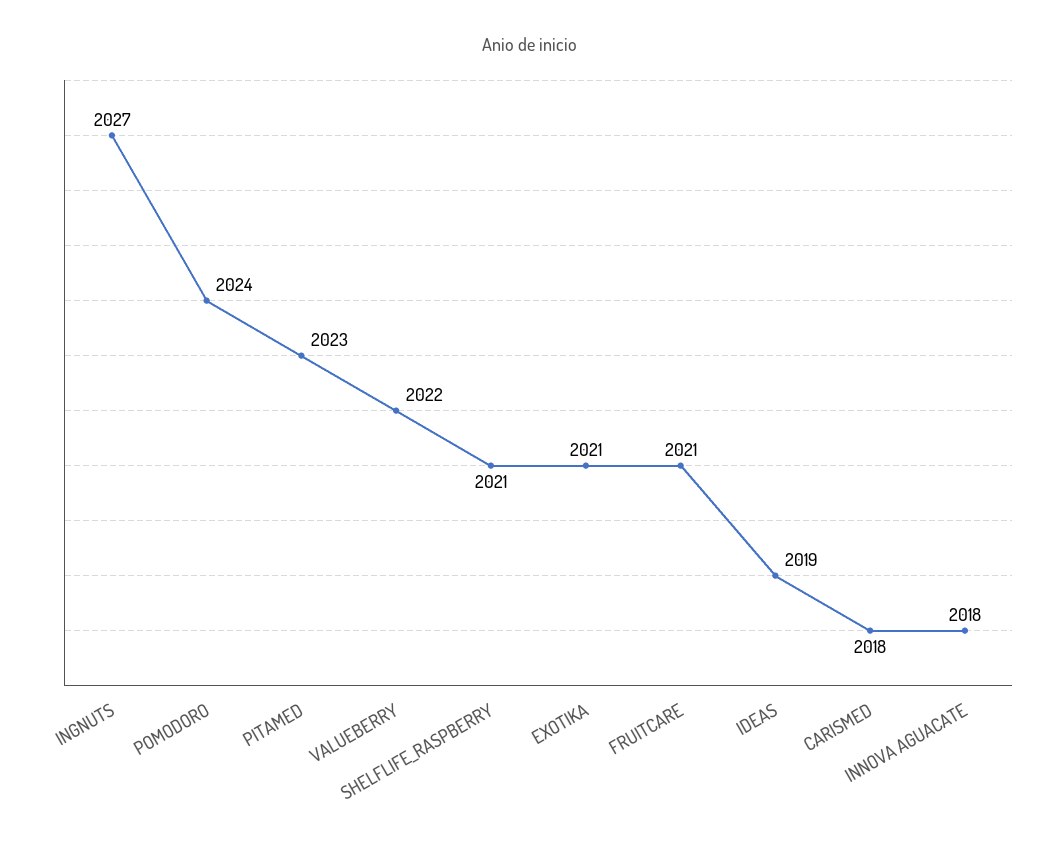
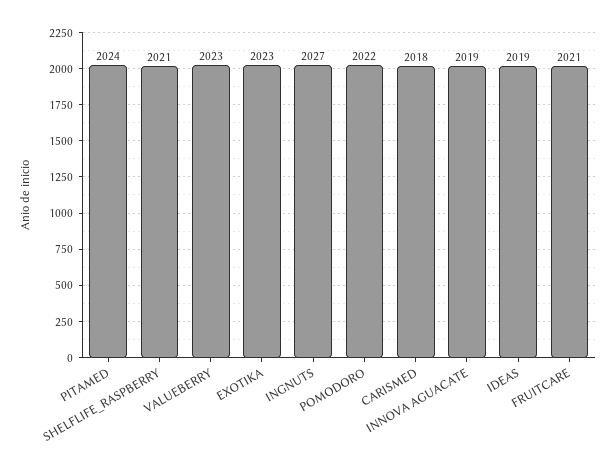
  {
    "INGNUTS": 2027,
-   "POMODORO": 2024,
+   "POMODORO": 2022,
-   "PITAMED": 2023,
+   "PITAMED": 2024,
-   "VALUEBERRY": 2022,
+   "VALUEBERRY": 2023,
    "SHELFLIFE_RASPBERRY": 2021,
-   "EXOTIKA": 2021,
+   "EXOTIKA": 2023,
    "FRUITCARE": 2021,
    "IDEAS": 2019,
    "CARISMED": 2018,
-   "INNOVA AGUACATE": 2018
+   "INNOVA AGUACATE": 2019
  }

